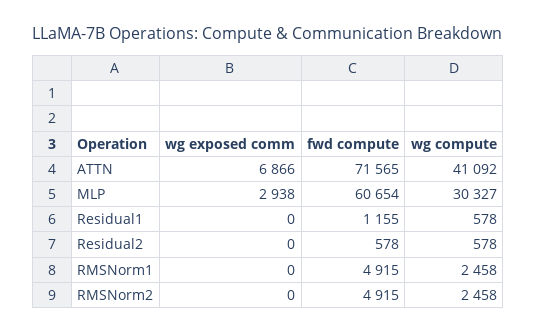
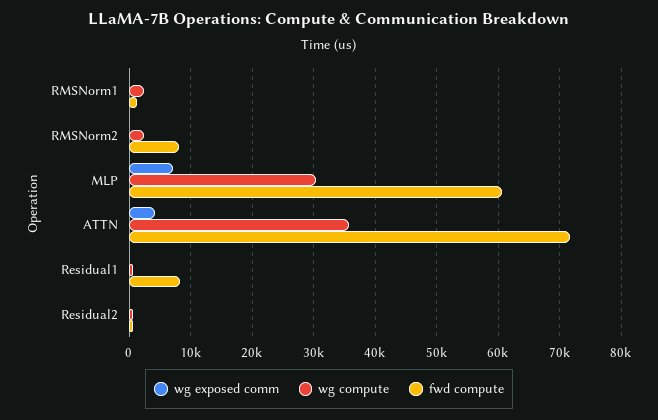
  {
    "wg exposed comm": {
-     "ATTN": 6866,
+     "ATTN": 4000,
-     "MLP": 2938,
+     "MLP": 7000,
      "Residual1": 0,
      "Residual2": 0,
      "RMSNorm1": 0,
      "RMSNorm2": 0
    },
    "fwd compute": {
      "ATTN": 71565,
      "MLP": 60654,
-     "Residual1": 1155,
+     "Residual1": 8000,
      "Residual2": 578,
-     "RMSNorm1": 4915,
+     "RMSNorm1": 1000,
-     "RMSNorm2": 4915
+     "RMSNorm2": 8000
    },
    "wg compute": {
-     "ATTN": 41092,
+     "ATTN": 36000,
      "MLP": 30327,
      "Residual1": 578,
      "Residual2": 578,
      "RMSNorm1": 2458,
      "RMSNorm2": 2458
    }
  }

